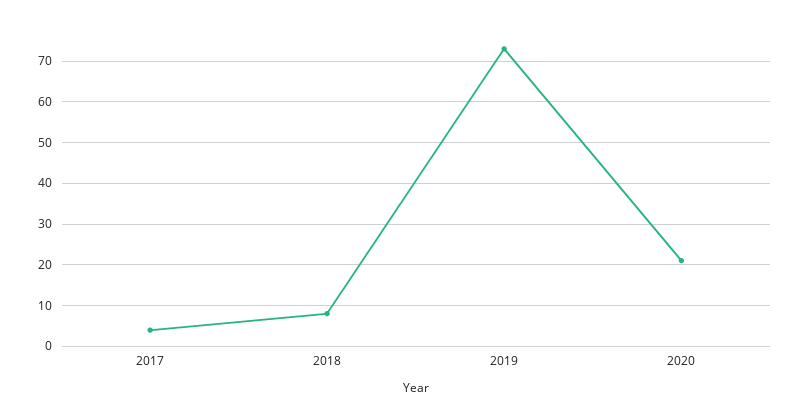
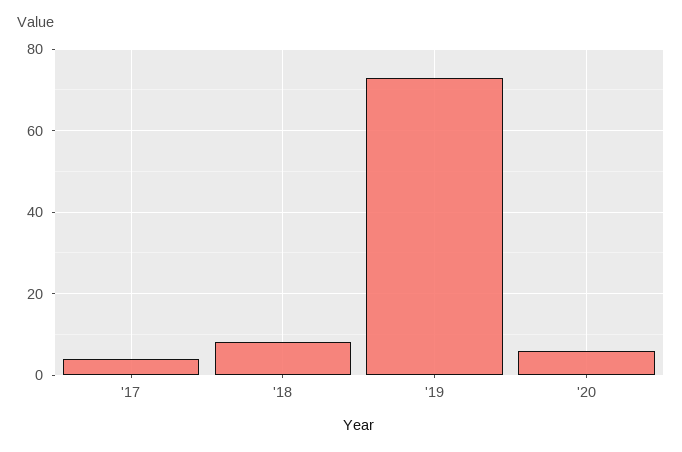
  {
    "2017": 5,
    "2018": 10,
    "2019": 75,
-   "2020": 20
+   "2020": 5
  }

